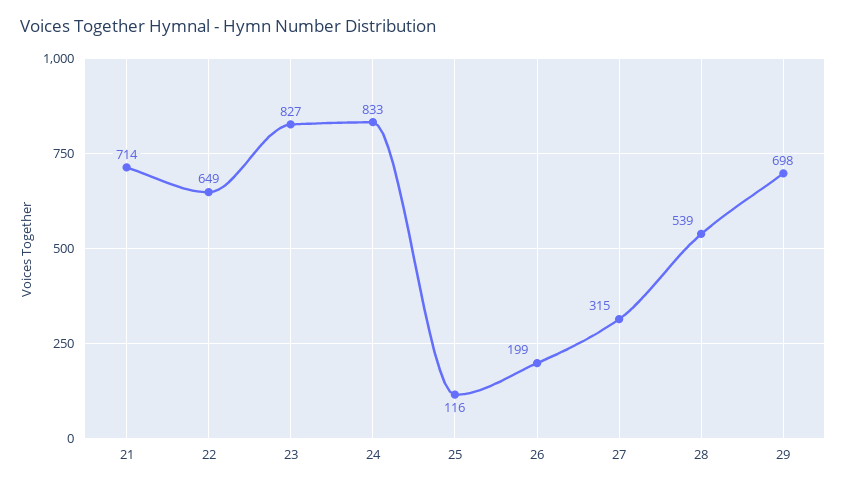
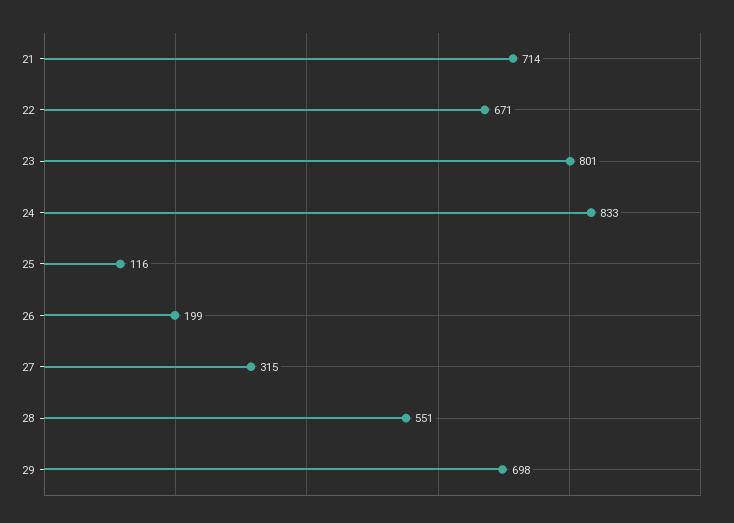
  {
    "21": 714,
-   "22": 649,
+   "22": 671,
-   "23": 827,
+   "23": 801,
    "24": 833,
    "25": 116,
    "26": 199,
    "27": 315,
-   "28": 539,
+   "28": 551,
    "29": 698
  }

